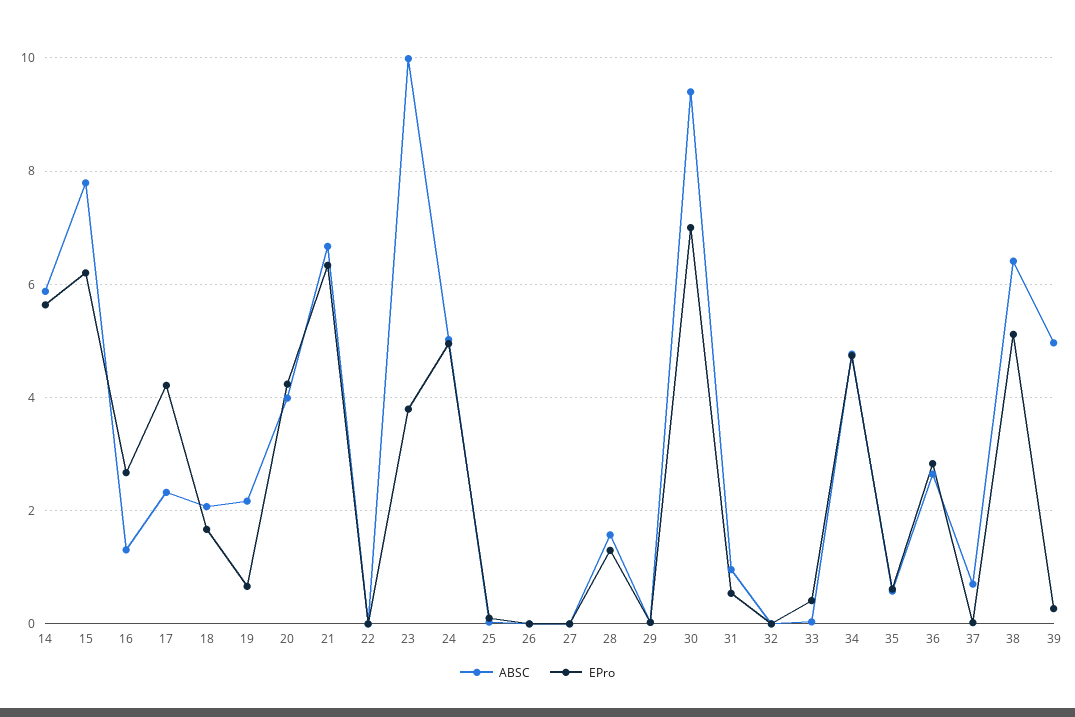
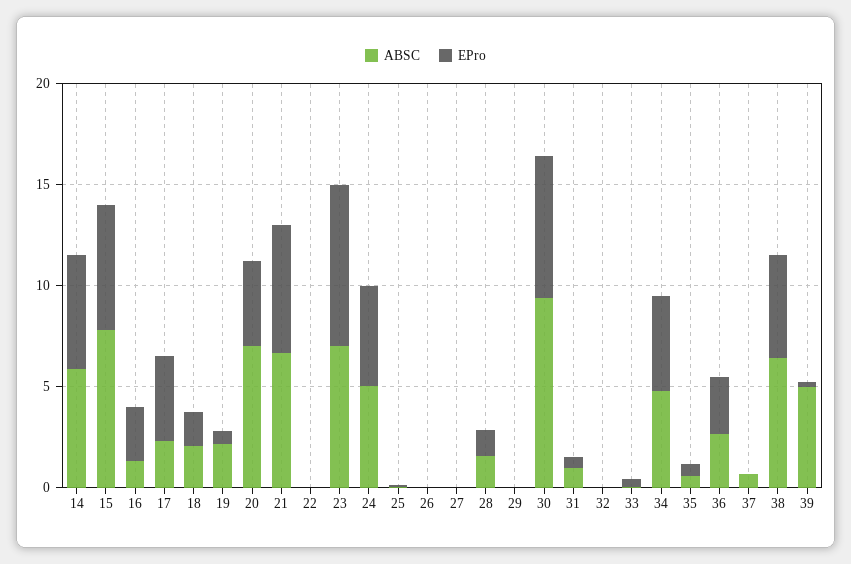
  {
    "ABSC": {
      "14": 5.8,
      "15": 7.8,
      "16": 1.4,
      "17": 2.4,
      "18": 2,
      "19": 2.2,
-     "20": 4,
+     "20": 7,
      "21": 6.6,
      "22": 0,
-     "23": 10,
+     "23": 7,
      "24": 5,
      "25": 0,
      "26": 0,
      "27": 0,
      "28": 1.6,
      "29": 0,
      "30": 9.4,
      "31": 1,
      "32": 0,
      "33": 0,
      "34": 4.8,
      "35": 0.6,
      "36": 2.6,
      "37": 0.8,
      "38": 6.4,
      "39": 5
    },
    "EPro": {
      "14": 5.6,
      "15": 6.2,
      "16": 2.6,
      "17": 4.2,
      "18": 1.6,
      "19": 0.6,
      "20": 4.2,
      "21": 6.4,
      "22": 0,
-     "23": 3.8,
+     "23": 8,
      "24": 5,
      "25": 0,
      "26": 0,
      "27": 0,
      "28": 1.2,
      "29": 0,
      "30": 7,
      "31": 0.6,
      "32": 0,
      "33": 0.4,
      "34": 4.8,
      "35": 0.6,
      "36": 2.8,
      "37": 0,
      "38": 5.2,
      "39": 0.2
    }
  }

